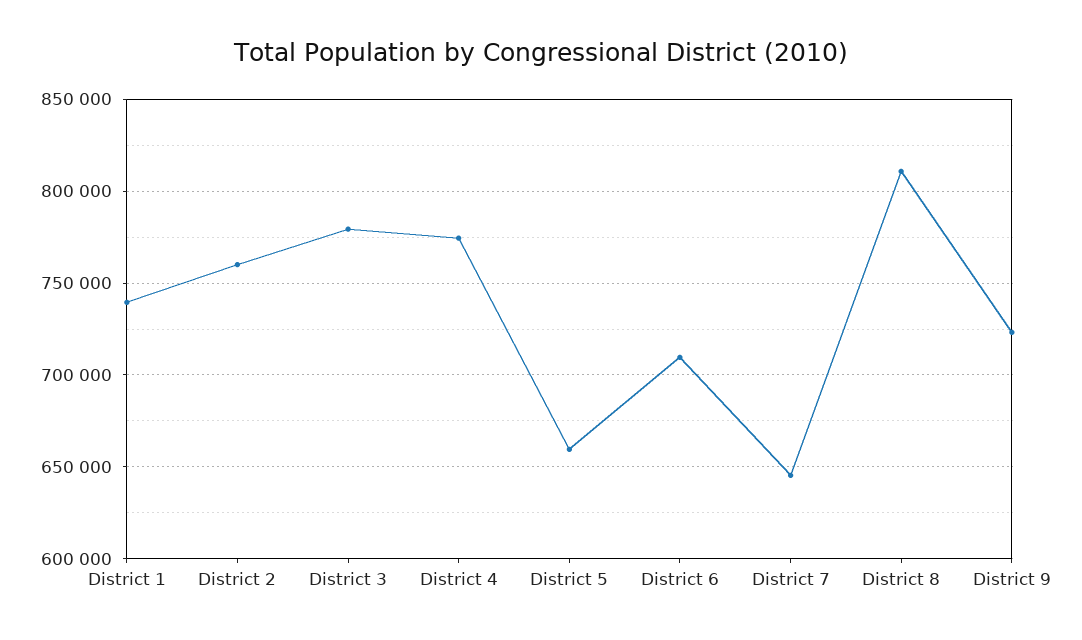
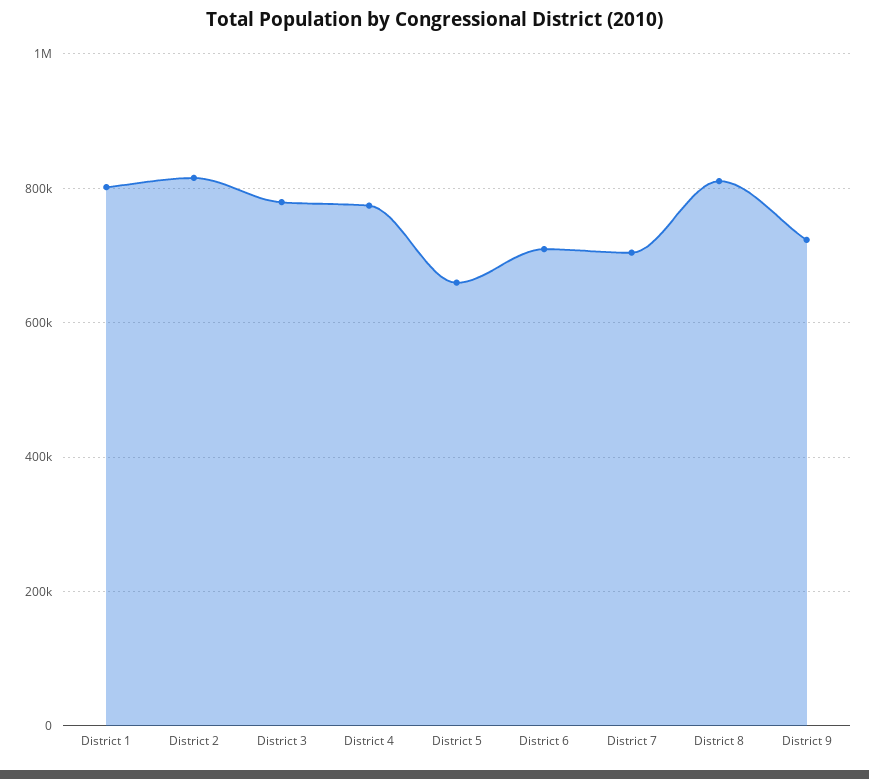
  {
-   "District 1": 740000,
+   "District 1": 800000,
-   "District 2": 760000,
+   "District 2": 820000,
    "District 3": 780000,
    "District 4": 775000,
    "District 5": 660000,
    "District 6": 710000,
-   "District 7": 645000,
+   "District 7": 700000,
    "District 8": 810000,
    "District 9": 725000
  }

